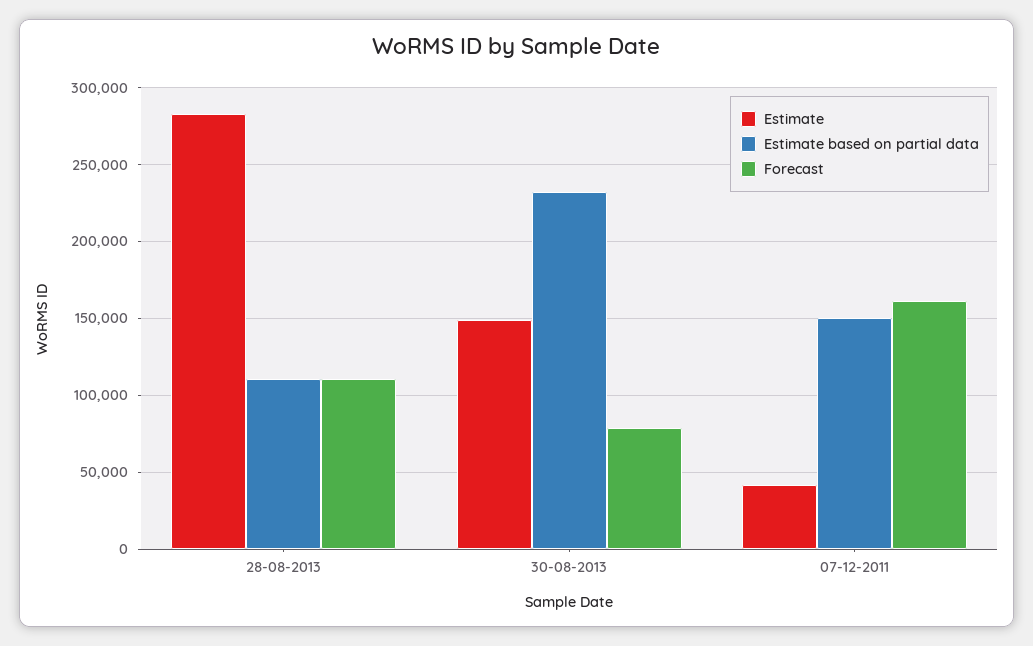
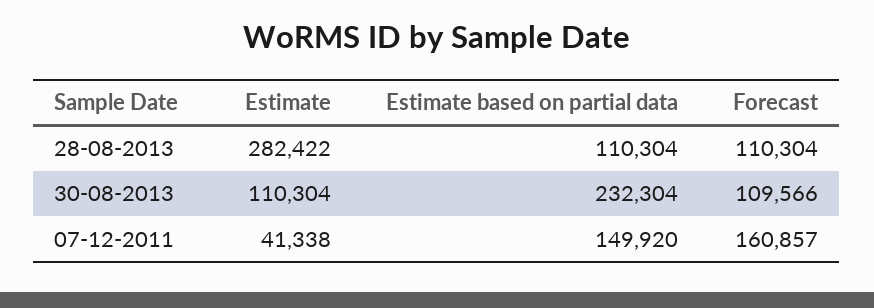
  {
    "Estimate": {
      "28-08-2013": 282422,
-     "30-08-2013": 150000,
+     "30-08-2013": 110304,
      "07-12-2011": 41338
    },
    "Estimate based on partial data": {
      "28-08-2013": 110304,
      "30-08-2013": 232304,
      "07-12-2011": 149920
    },
    "Forecast": {
      "28-08-2013": 110304,
-     "30-08-2013": 80000,
+     "30-08-2013": 109566,
      "07-12-2011": 160857
    }
  }

